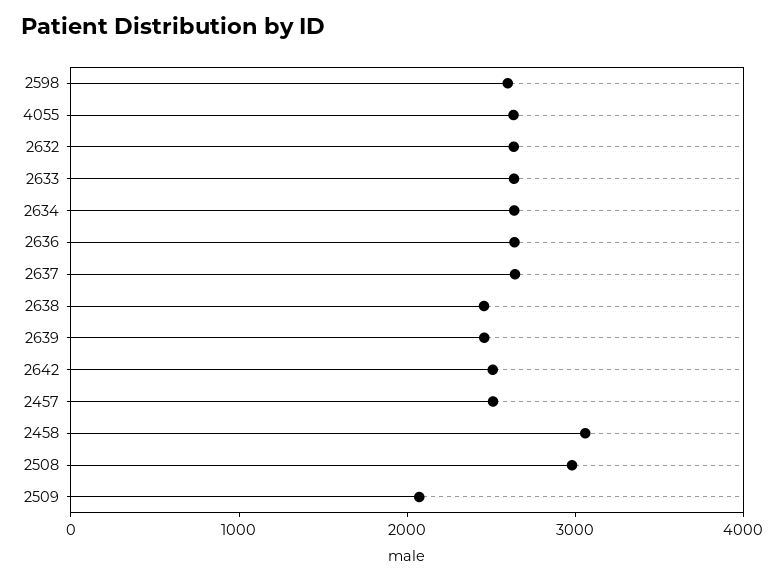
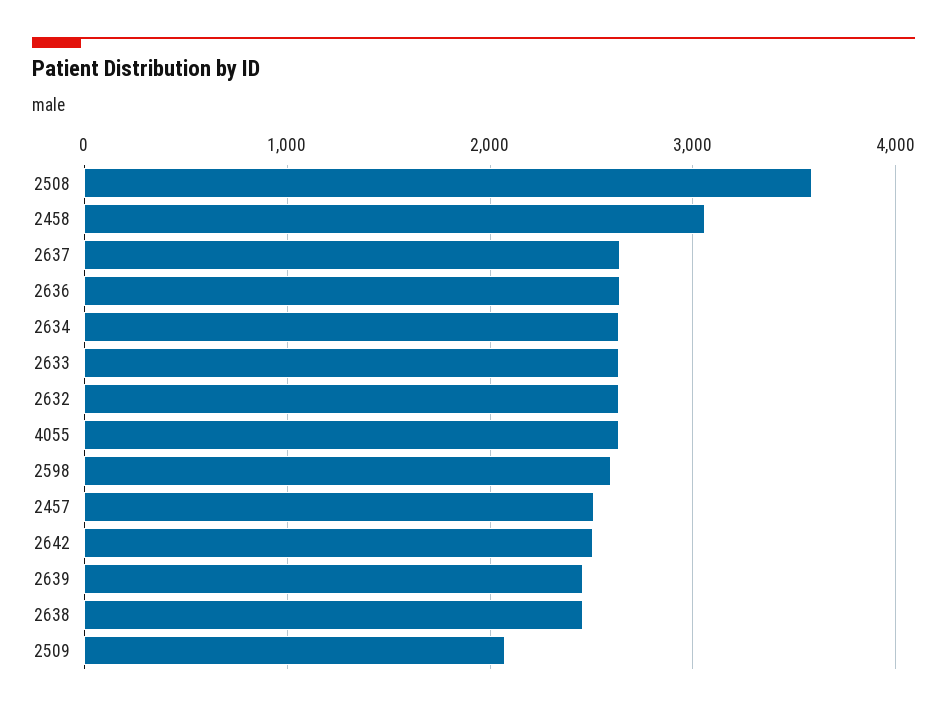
  {
    "2598": 2600,
    "4055": 2600,
    "2632": 2600,
    "2633": 2600,
    "2634": 2600,
    "2636": 2600,
    "2637": 2600,
    "2638": 2500,
    "2639": 2500,
    "2642": 2500,
    "2457": 2500,
    "2458": 3100,
-   "2508": 3000,
+   "2508": 3600,
    "2509": 2100
  }

